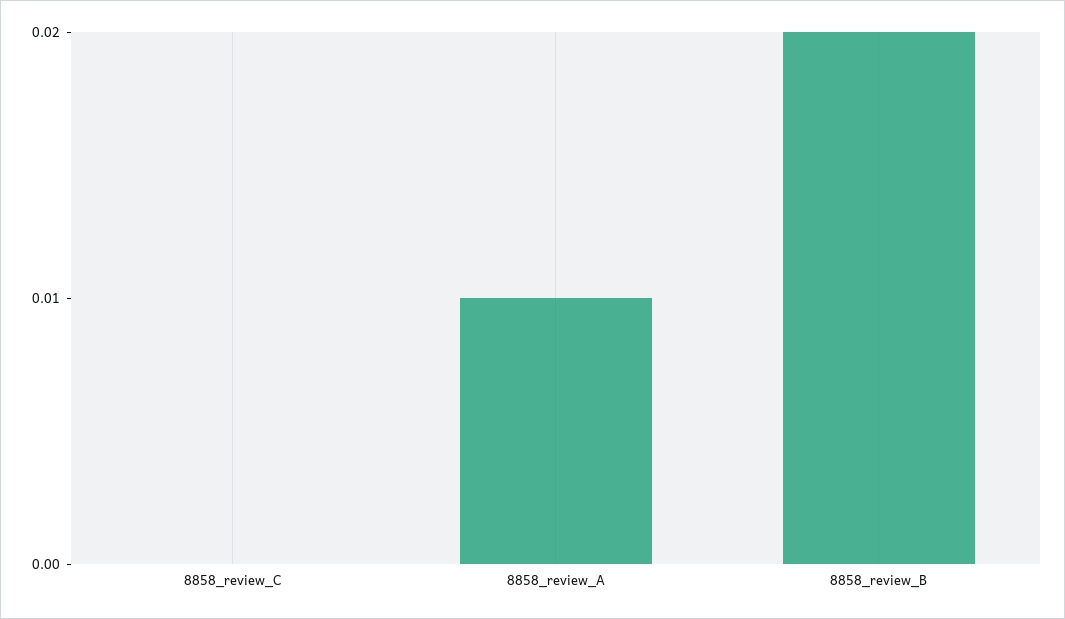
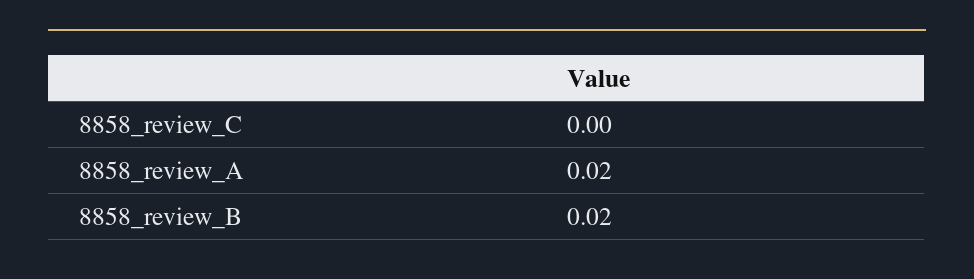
  {
    "8858_review_C": 0,
-   "8858_review_A": 0.01,
+   "8858_review_A": 0.02,
    "8858_review_B": 0.02
  }

